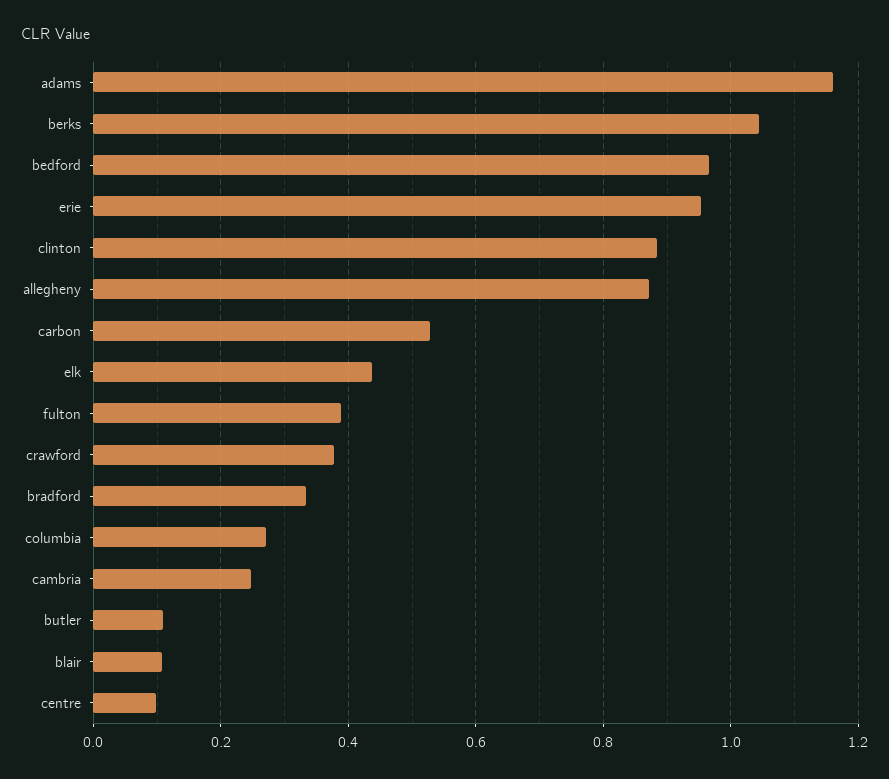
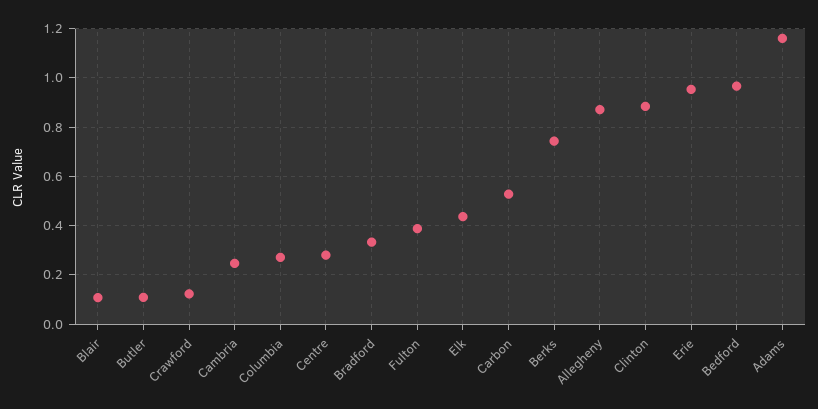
  {
    "adams": 1.16,
-   "berks": 1.04,
+   "berks": 0.75,
    "bedford": 0.96,
    "erie": 0.96,
    "clinton": 0.88,
    "allegheny": 0.88,
    "carbon": 0.52,
    "elk": 0.44,
    "fulton": 0.38,
-   "crawford": 0.38,
+   "crawford": 0.125,
    "bradford": 0.34,
    "columbia": 0.28,
    "cambria": 0.24,
    "butler": 0.1,
    "blair": 0.1,
-   "centre": 0.1
+   "centre": 0.275
  }

